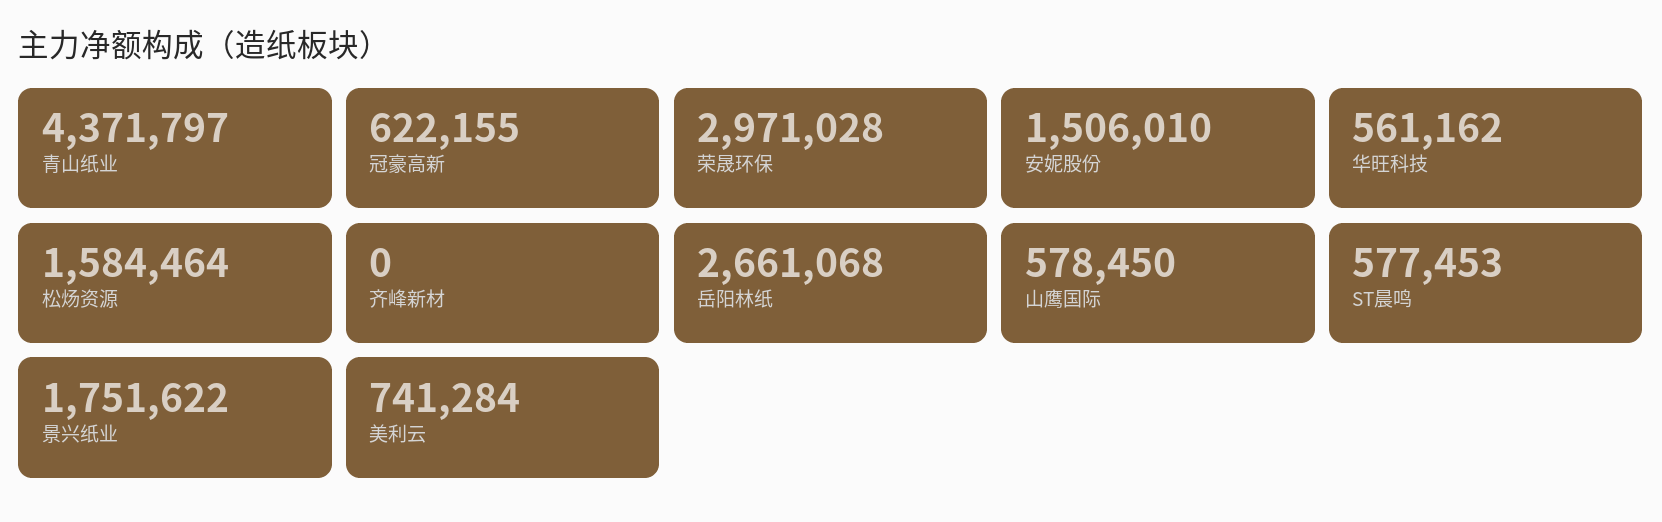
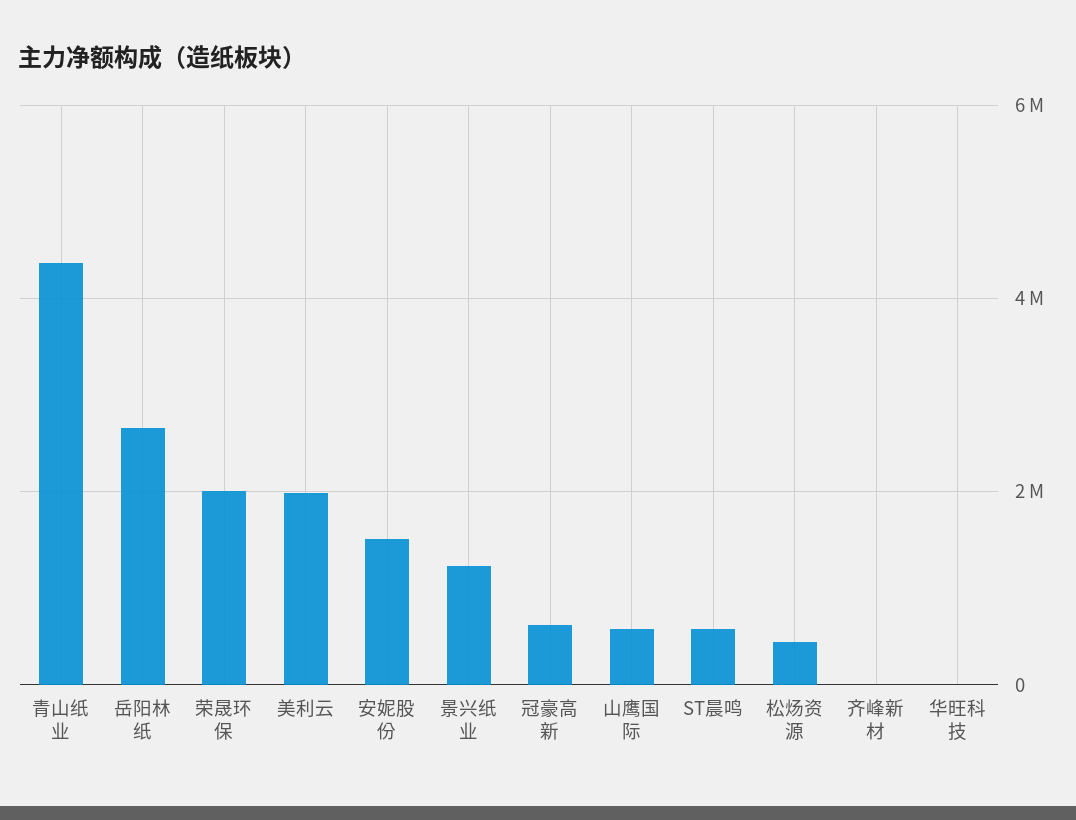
  {
    "青山纸业": 4371797,
    "冠豪高新": 622155,
-   "荣晟环保": 2971028,
+   "荣晟环保": 2000000,
    "安妮股份": 1506010,
-   "华旺科技": 561162,
+   "华旺科技": 0,
-   "松炀资源": 1584464,
+   "松炀资源": 400000,
    "齐峰新材": 0,
    "岳阳林纸": 2661068,
    "山鹰国际": 578450,
    "ST晨鸣": 577453,
-   "景兴纸业": 1751622,
+   "景兴纸业": 1200000,
-   "美利云": 741284
+   "美利云": 2000000
  }

